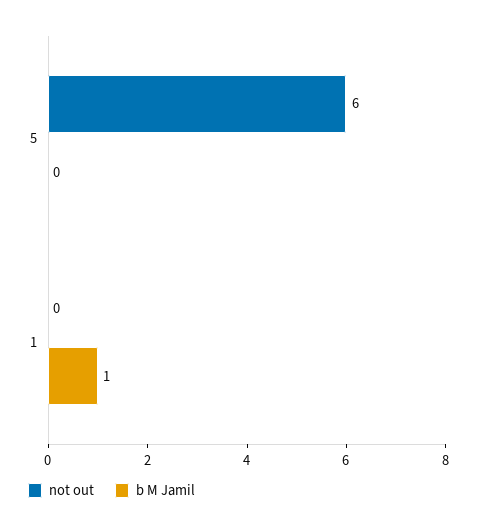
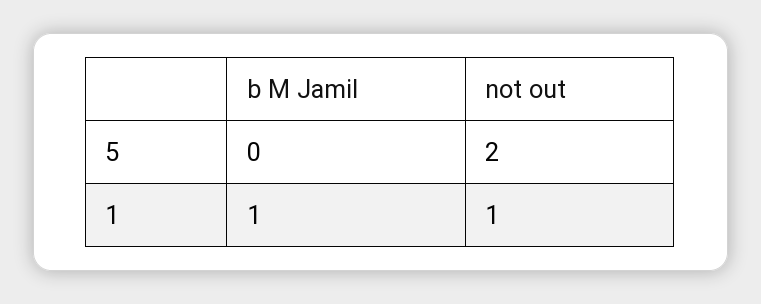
  {
    "not out": {
-     "5": 6,
+     "5": 2,
-     "1": 0
+     "1": 1
    },
    "b M Jamil": {
      "5": 0,
      "1": 1
    }
  }

